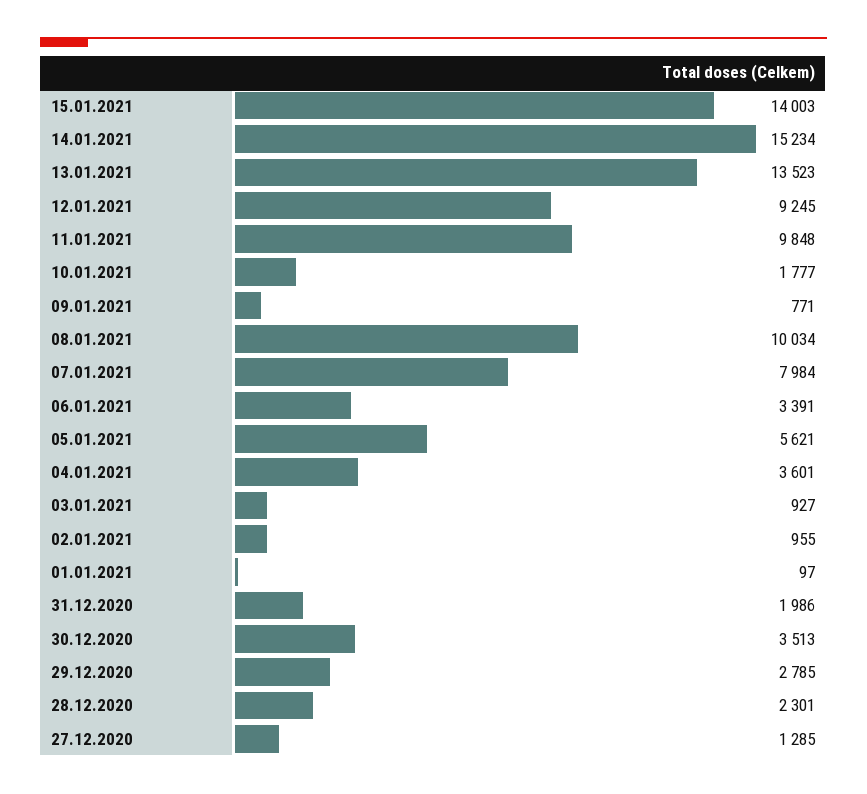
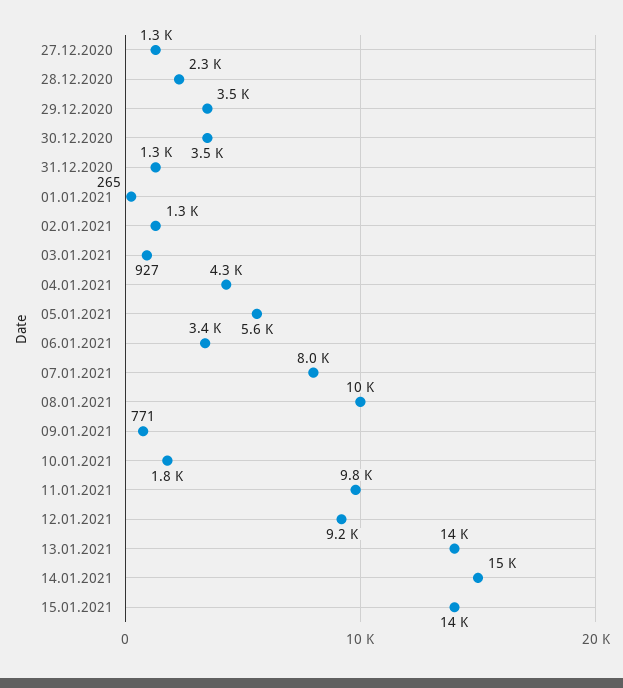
  {
    "15.01.2021": 14003,
    "14.01.2021": 15234,
    "13.01.2021": 13523,
    "12.01.2021": 9245,
    "11.01.2021": 9848,
    "10.01.2021": 1777,
    "09.01.2021": 771,
    "08.01.2021": 10034,
    "07.01.2021": 7984,
    "06.01.2021": 3391,
    "05.01.2021": 5621,
-   "04.01.2021": 3601,
+   "04.01.2021": 4300,
    "03.01.2021": 927,
-   "02.01.2021": 955,
+   "02.01.2021": 1300,
-   "01.01.2021": 97,
+   "01.01.2021": 265,
-   "31.12.2020": 1986,
+   "31.12.2020": 1300,
    "30.12.2020": 3513,
-   "29.12.2020": 2785,
+   "29.12.2020": 3500,
    "28.12.2020": 2301,
    "27.12.2020": 1285
  }

